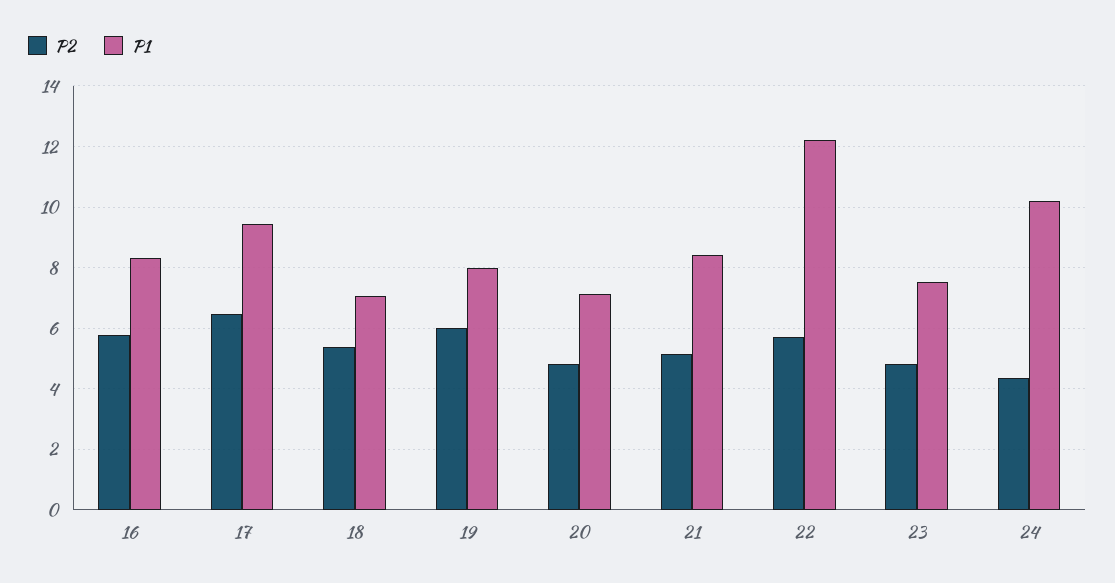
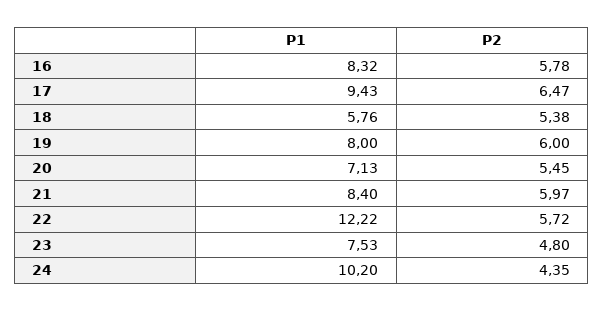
  {
    "P2": {
      "16": 5.78,
      "17": 6.47,
      "18": 5.38,
      "19": 6,
-     "20": 4.8,
+     "20": 5.45,
-     "21": 5.2,
+     "21": 5.97,
      "22": 5.72,
      "23": 4.8,
      "24": 4.35
    },
    "P1": {
      "16": 8.32,
      "17": 9.43,
-     "18": 7,
+     "18": 5.76,
      "19": 8,
      "20": 7.13,
      "21": 8.4,
      "22": 12.22,
      "23": 7.53,
      "24": 10.2
    }
  }

